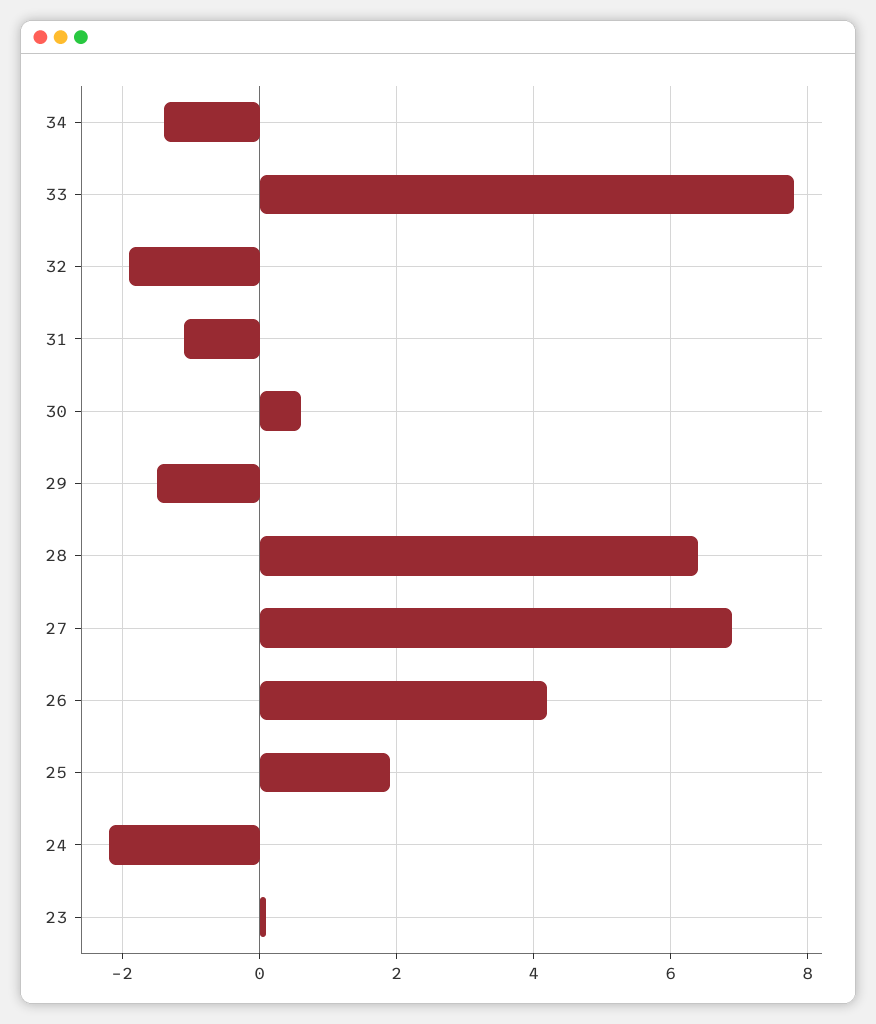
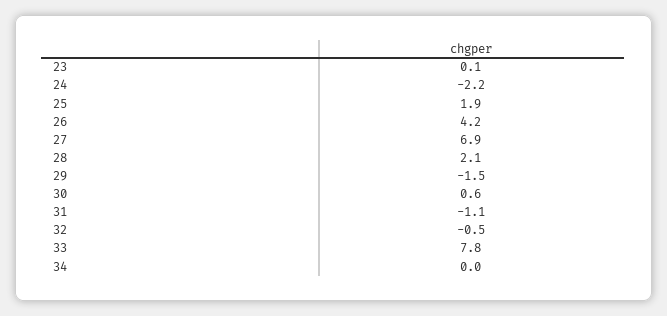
  {
-   "34": -1.5,
+   "34": 0,
    "33": 7.8,
-   "32": -2,
+   "32": -0.5,
    "31": -1.1,
    "30": 0.6,
    "29": -1.5,
-   "28": 6.5,
+   "28": 2.1,
    "27": 6.9,
    "26": 4.2,
    "25": 1.9,
    "24": -2.2,
    "23": 0.1
  }

